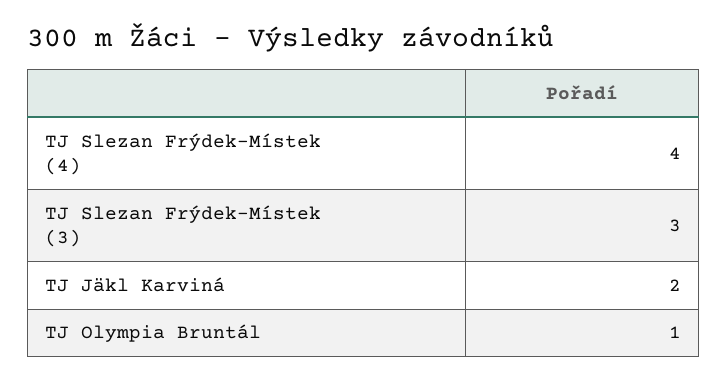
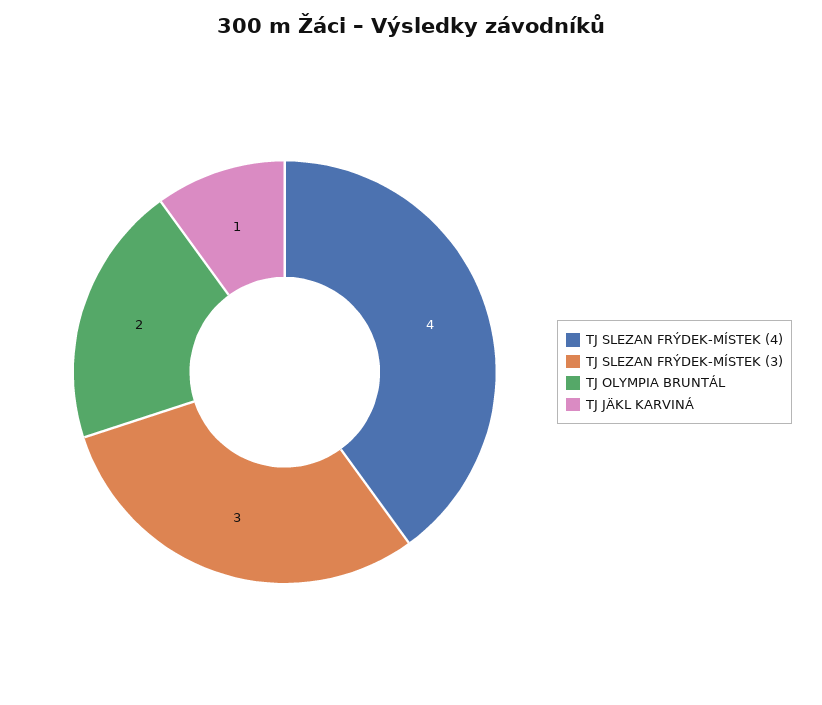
  {
    "TJ Slezan Frýdek-Místek (4)": 4,
    "TJ Slezan Frýdek-Místek (3)": 3,
-   "TJ Jäkl Karviná": 2,
+   "TJ Jäkl Karviná": 1,
-   "TJ Olympia Bruntál": 1
+   "TJ Olympia Bruntál": 2
  }

